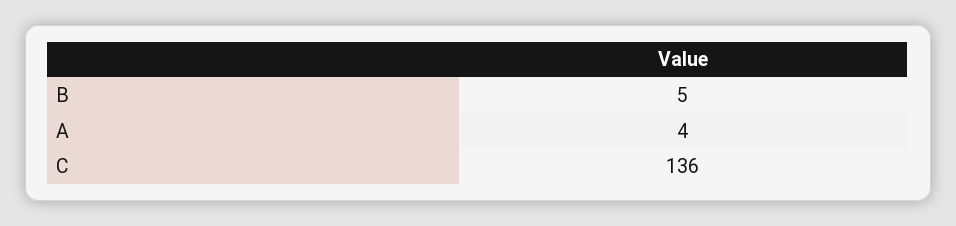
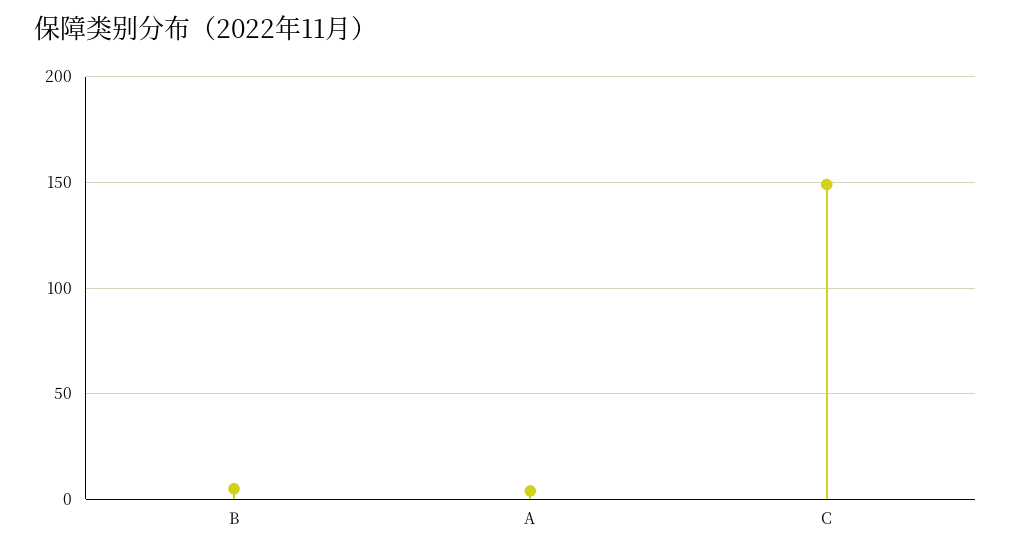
  {
    "B": 5,
    "A": 4,
-   "C": 136
+   "C": 150
  }

